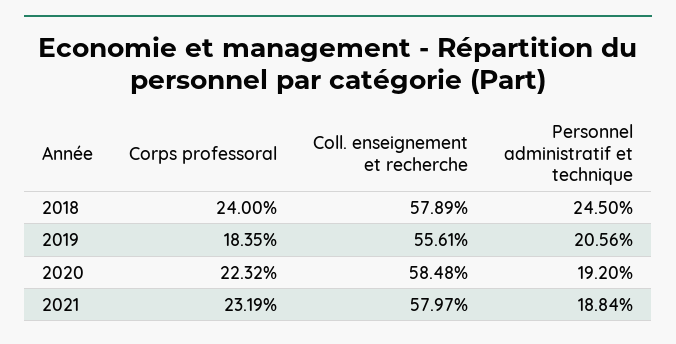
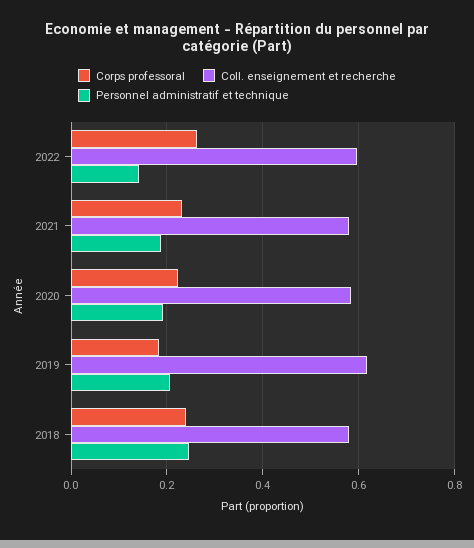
  {
    "Corps professoral": {
      "2018": 0.24,
      "2019": 0.1835,
      "2020": 0.2232,
-     "2021": 0.2319
+     "2021": 0.2319,
+     "2022": 0.26
    },
    "Coll. enseignement et recherche": {
      "2018": 0.5789,
-     "2019": 0.5561,
+     "2019": 0.62,
      "2020": 0.5848,
-     "2021": 0.5797
+     "2021": 0.5797,
+     "2022": 0.6
    },
    "Personnel administratif et technique": {
      "2018": 0.245,
      "2019": 0.2056,
      "2020": 0.192,
-     "2021": 0.1884
+     "2021": 0.1884,
+     "2022": 0.14
    }
  }

